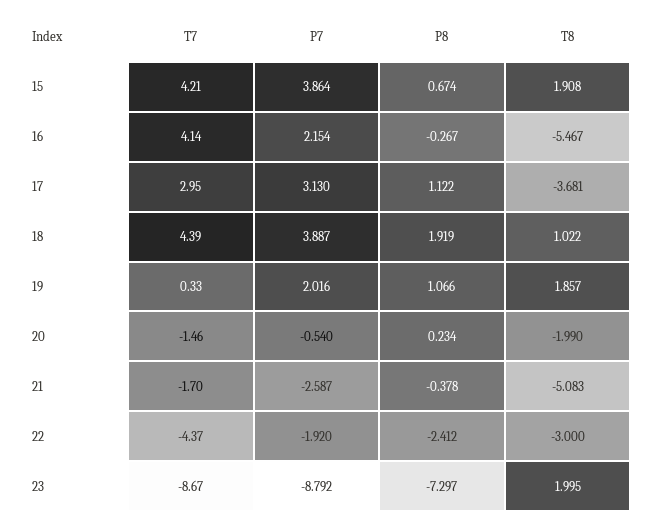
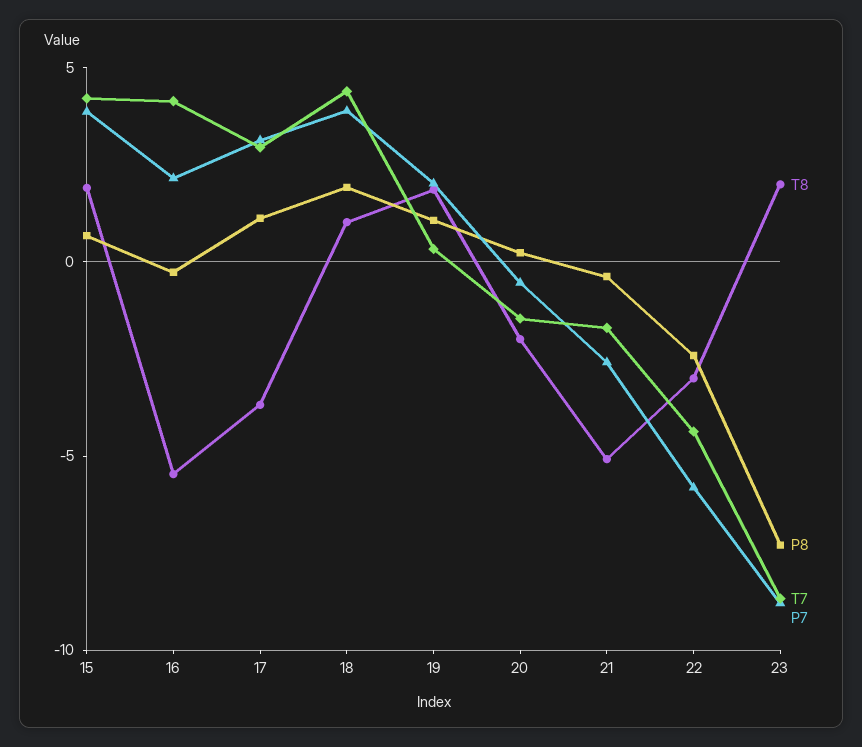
  {
    "T7": {
      "15": 4.21,
      "16": 4.14,
      "17": 2.95,
      "18": 4.39,
      "19": 0.33,
      "20": -1.46,
      "21": -1.7,
      "22": -4.37,
      "23": -8.67
    },
    "P7": {
      "15": 3.864,
      "16": 2.154,
      "17": 3.13,
      "18": 3.887,
      "19": 2.016,
      "20": -0.54,
      "21": -2.587,
-     "22": -1.92,
+     "22": -6,
      "23": -8.792
    },
    "P8": {
      "15": 0.674,
      "16": -0.267,
      "17": 1.122,
      "18": 1.919,
      "19": 1.066,
      "20": 0.234,
      "21": -0.378,
      "22": -2.412,
      "23": -7.297
    },
    "T8": {
      "15": 1.908,
      "16": -5.467,
      "17": -3.681,
      "18": 1.022,
      "19": 1.857,
      "20": -1.99,
      "21": -5.083,
      "22": -3,
      "23": 1.995
    }
  }

